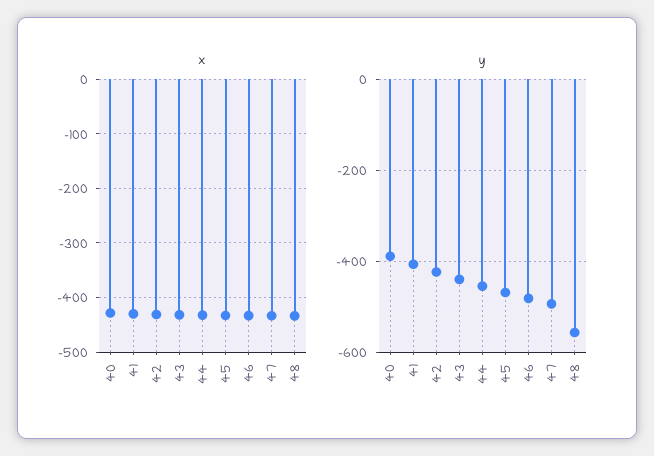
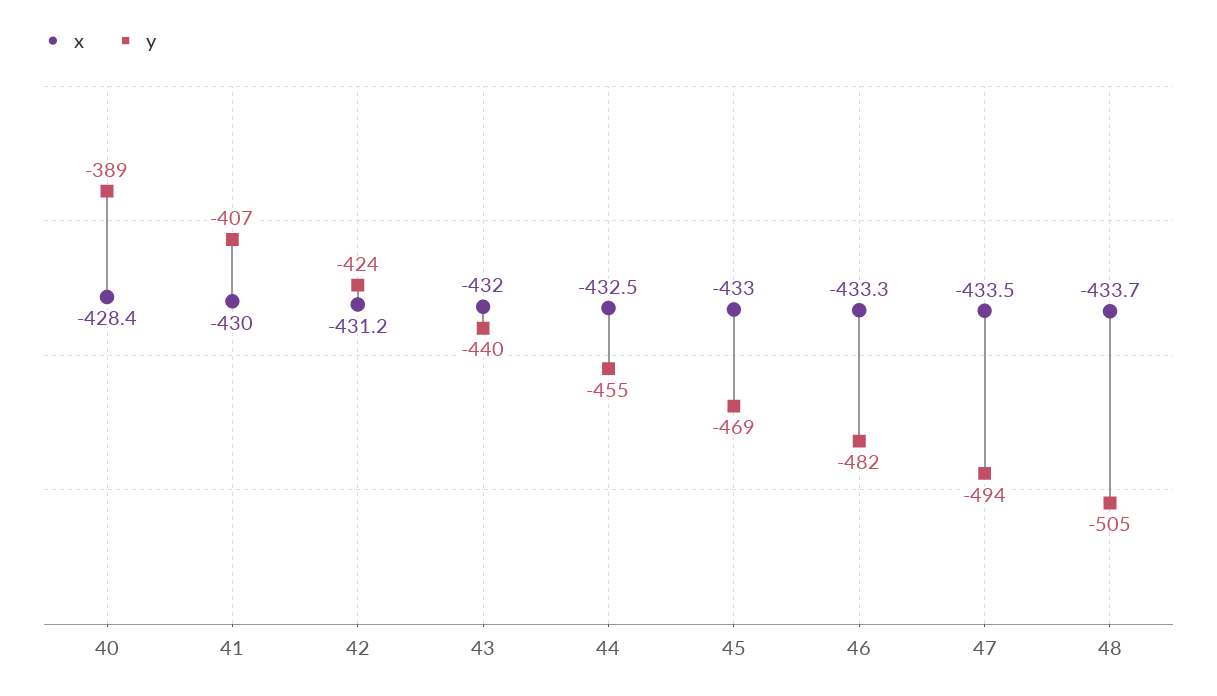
  {
    "x": {
      "40": -428.4,
      "41": -430,
      "42": -431.2,
      "43": -432,
      "44": -432.5,
      "45": -433,
      "46": -433.3,
      "47": -433.5,
      "48": -433.7
    },
    "y": {
      "40": -389,
      "41": -407,
      "42": -424,
      "43": -440,
      "44": -455,
      "45": -469,
      "46": -482,
      "47": -494,
-     "48": -560
+     "48": -505
    }
  }

